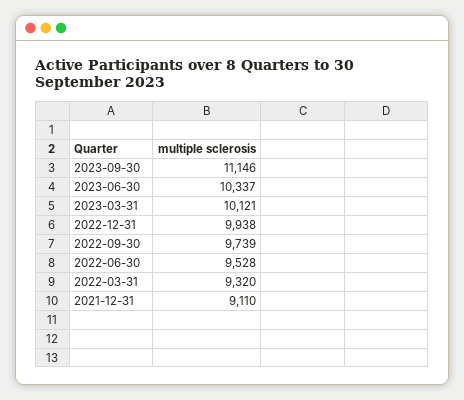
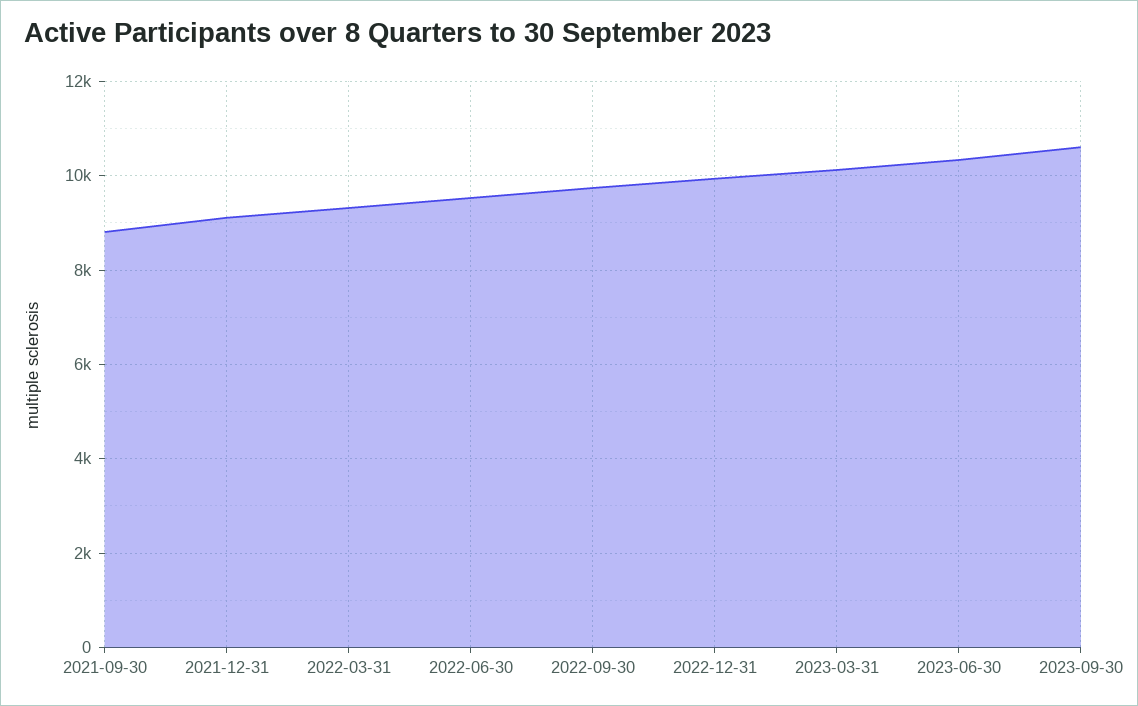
  {
-   "2023-09-30": 11146,
+   "2023-09-30": 10600,
    "2023-06-30": 10337,
    "2023-03-31": 10121,
    "2022-12-31": 9938,
    "2022-09-30": 9739,
    "2022-06-30": 9528,
    "2022-03-31": 9320,
-   "2021-12-31": 9110
+   "2021-12-31": 9110,
+   "2021-09-30": 8800
  }

